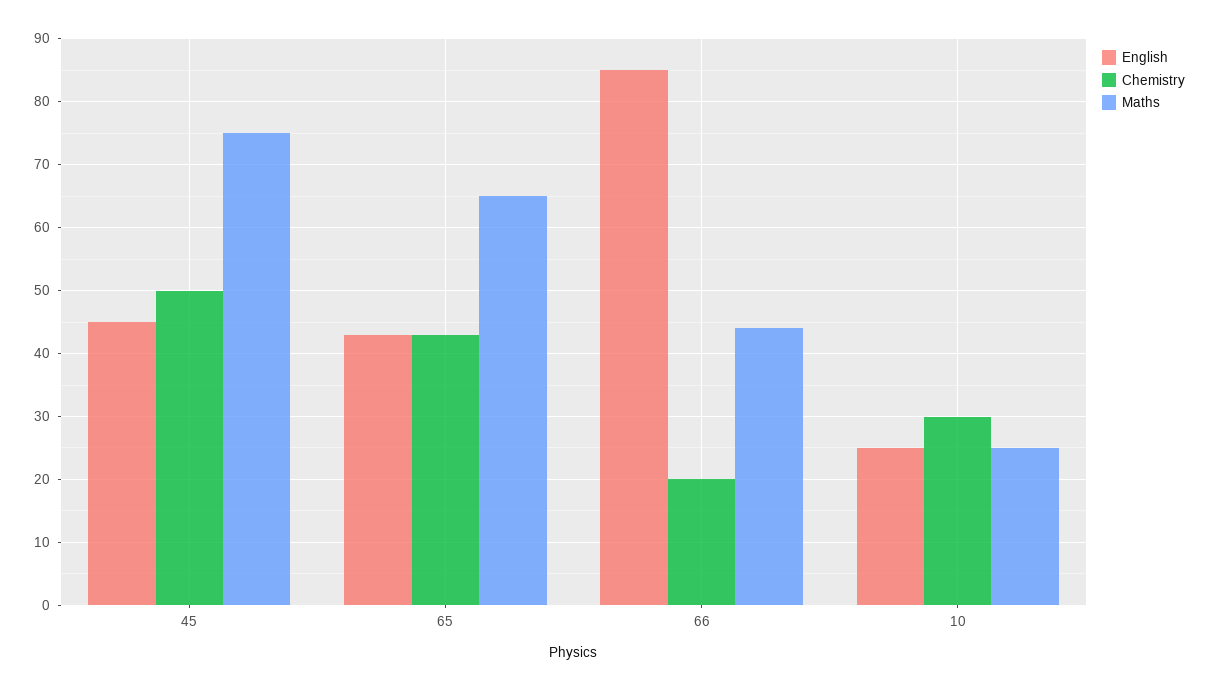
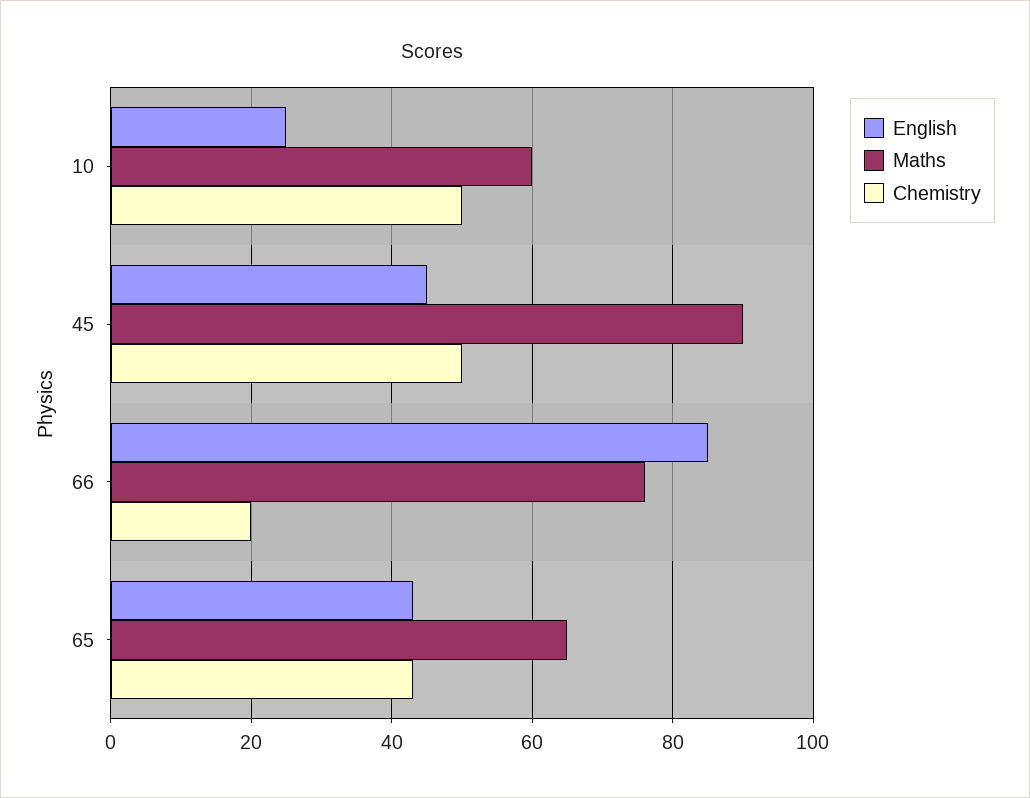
  {
    "English": {
      "45": 45,
      "65": 43,
      "66": 85,
      "10": 25
    },
    "Chemistry": {
      "45": 50,
      "65": 43,
      "66": 20,
-     "10": 30
+     "10": 50
    },
    "Maths": {
-     "45": 75,
+     "45": 90,
      "65": 65,
-     "66": 44,
+     "66": 75,
-     "10": 25
+     "10": 60
    }
  }

